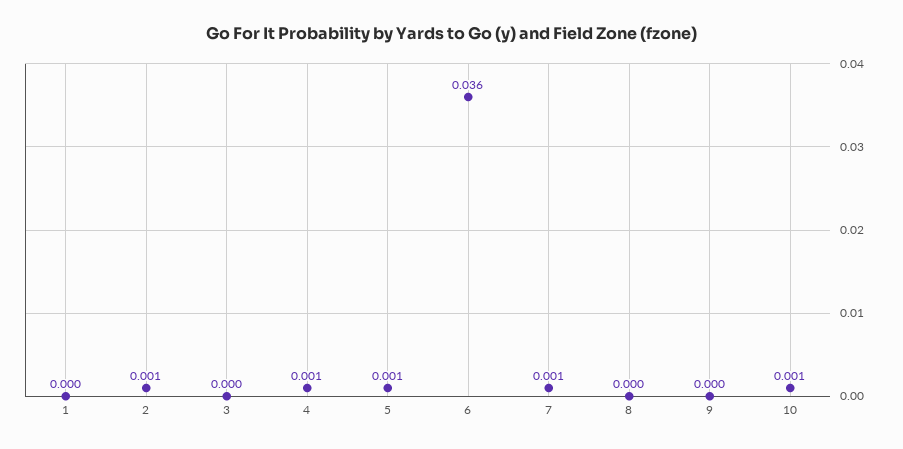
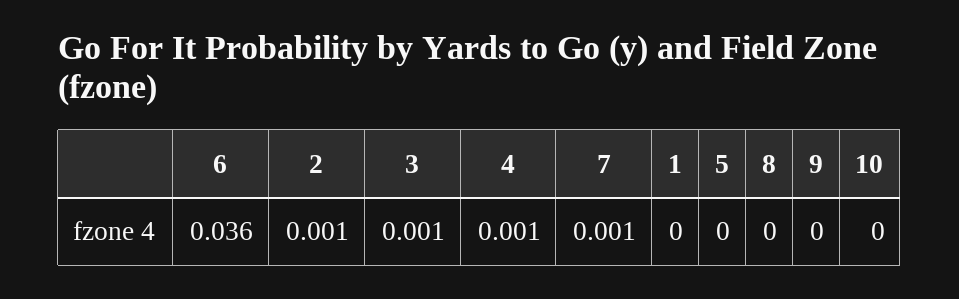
  {
    "1": 0,
    "2": 0.001,
-   "3": 0,
+   "3": 0.001,
    "4": 0.001,
-   "5": 0.001,
+   "5": 0,
    "6": 0.036,
    "7": 0.001,
    "8": 0,
    "9": 0,
-   "10": 0.001
+   "10": 0
  }

